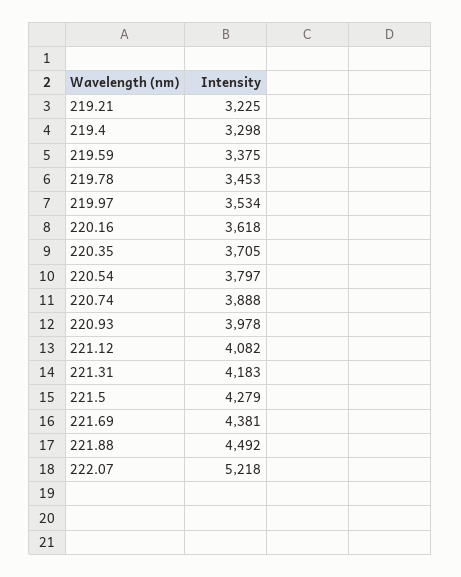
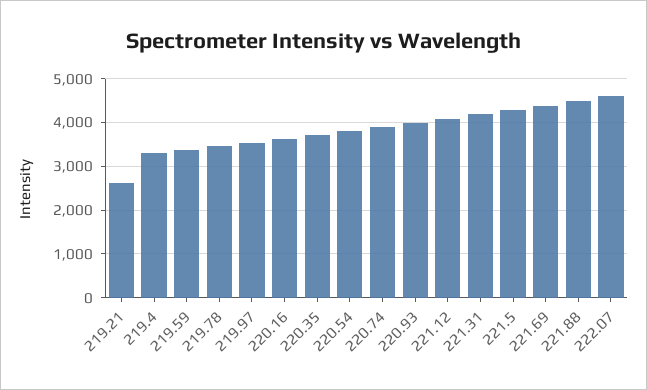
  {
-   "219.21": 3225,
+   "219.21": 2600,
    "219.4": 3298,
    "219.59": 3375,
    "219.78": 3453,
    "219.97": 3534,
    "220.16": 3618,
    "220.35": 3705,
    "220.54": 3797,
    "220.74": 3888,
    "220.93": 3978,
    "221.12": 4082,
    "221.31": 4183,
    "221.5": 4279,
    "221.69": 4381,
    "221.88": 4492,
-   "222.07": 5218
+   "222.07": 4600
  }

